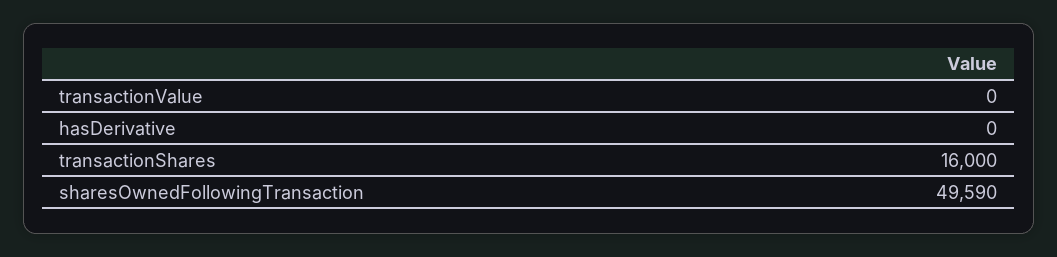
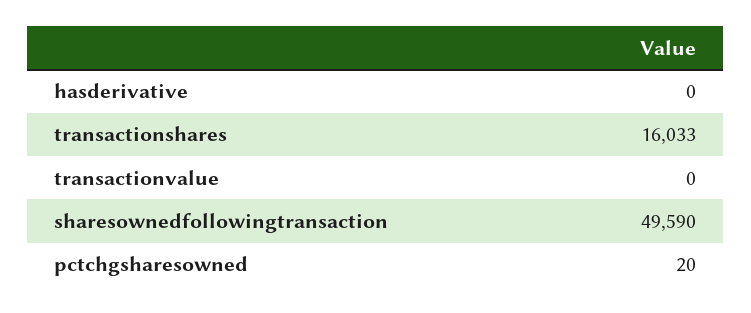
  {
    "transactionValue": 0,
    "hasDerivative": 0,
-   "transactionShares": 16000,
+   "transactionShares": 16033,
-   "sharesOwnedFollowingTransaction": 49590
+   "sharesOwnedFollowingTransaction": 49590,
+   "pctchgsharesowned": 20
  }

